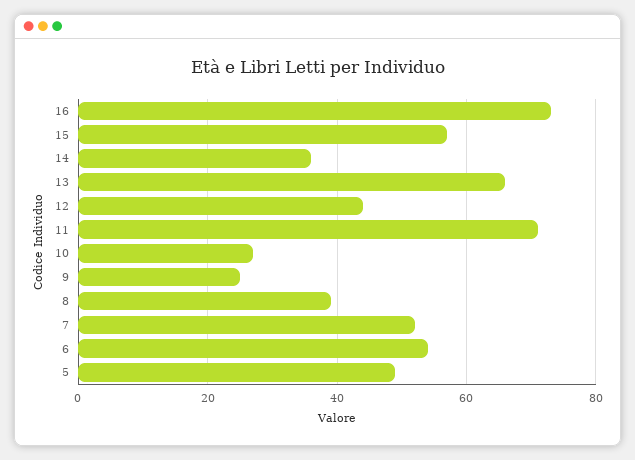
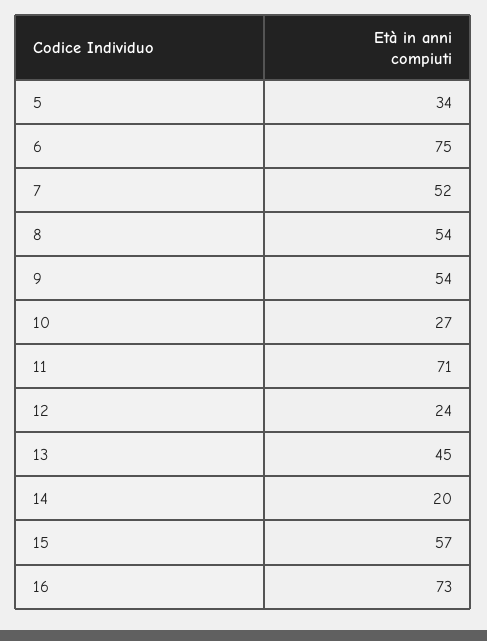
  {
    "16": 73,
    "15": 57,
-   "14": 35,
+   "14": 20,
-   "13": 65,
+   "13": 45,
-   "12": 45,
+   "12": 24,
    "11": 71,
    "10": 27,
-   "9": 25,
+   "9": 54,
-   "8": 40,
+   "8": 54,
    "7": 52,
-   "6": 55,
+   "6": 75,
-   "5": 50
+   "5": 34
  }

